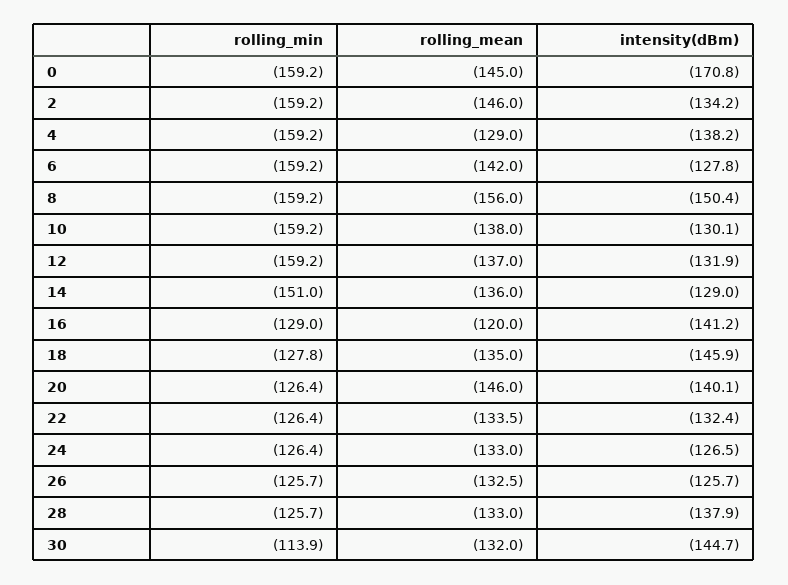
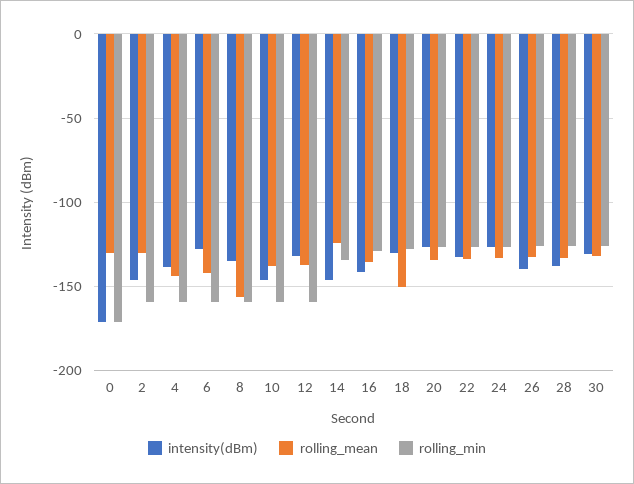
  {
    "rolling_min": {
-     "0": -159.2,
+     "0": -170,
      "2": -159.2,
      "4": -159.2,
      "6": -159.2,
      "8": -159.2,
      "10": -159.2,
      "12": -159.2,
-     "14": -151,
+     "14": -135,
      "16": -129,
      "18": -127.8,
      "20": -126.4,
      "22": -126.4,
      "24": -126.4,
      "26": -125.7,
      "28": -125.7,
-     "30": -113.9
+     "30": -125
    },
    "rolling_mean": {
-     "0": -145,
+     "0": -130,
-     "2": -146,
+     "2": -130,
-     "4": -129,
+     "4": -145,
      "6": -142,
      "8": -156,
      "10": -138,
      "12": -137,
-     "14": -136,
+     "14": -125,
-     "16": -120,
+     "16": -135,
-     "18": -135,
+     "18": -150,
-     "20": -146,
+     "20": -135,
      "22": -133.5,
      "24": -133,
      "26": -132.5,
      "28": -133,
      "30": -132
    },
    "intensity(dBm)": {
      "0": -170.8,
-     "2": -134.2,
+     "2": -145,
      "4": -138.2,
      "6": -127.8,
-     "8": -150.4,
+     "8": -135,
-     "10": -130.1,
+     "10": -145,
      "12": -131.9,
-     "14": -129,
+     "14": -145,
      "16": -141.2,
-     "18": -145.9,
+     "18": -130,
-     "20": -140.1,
+     "20": -125,
      "22": -132.4,
      "24": -126.5,
-     "26": -125.7,
+     "26": -140,
      "28": -137.9,
-     "30": -144.7
+     "30": -130
    }
  }

